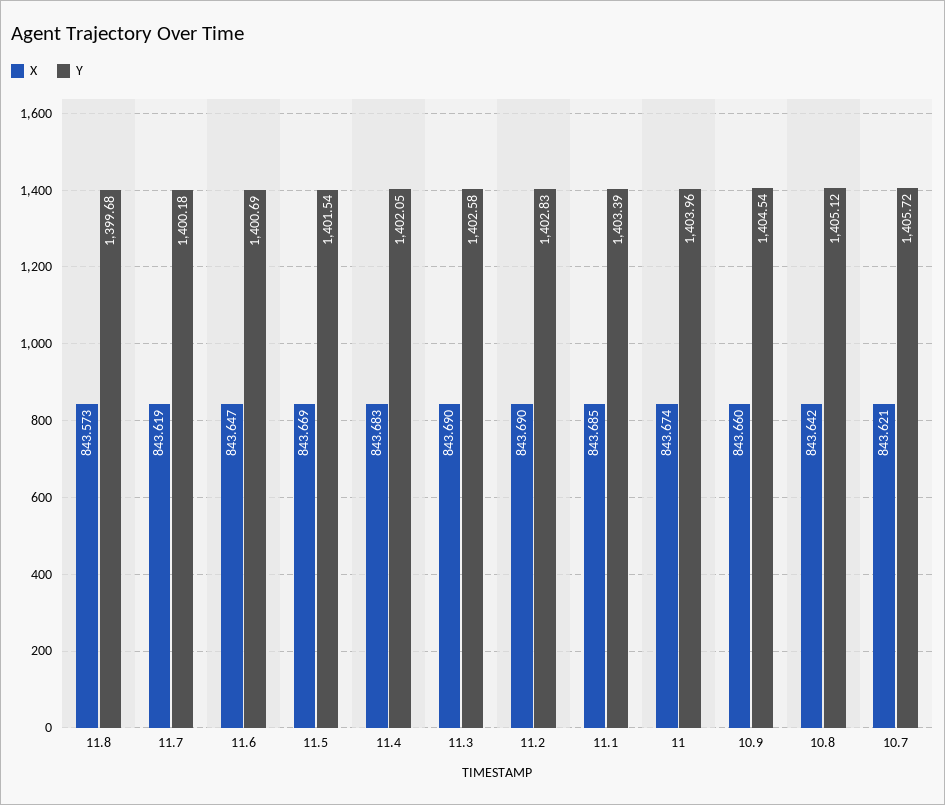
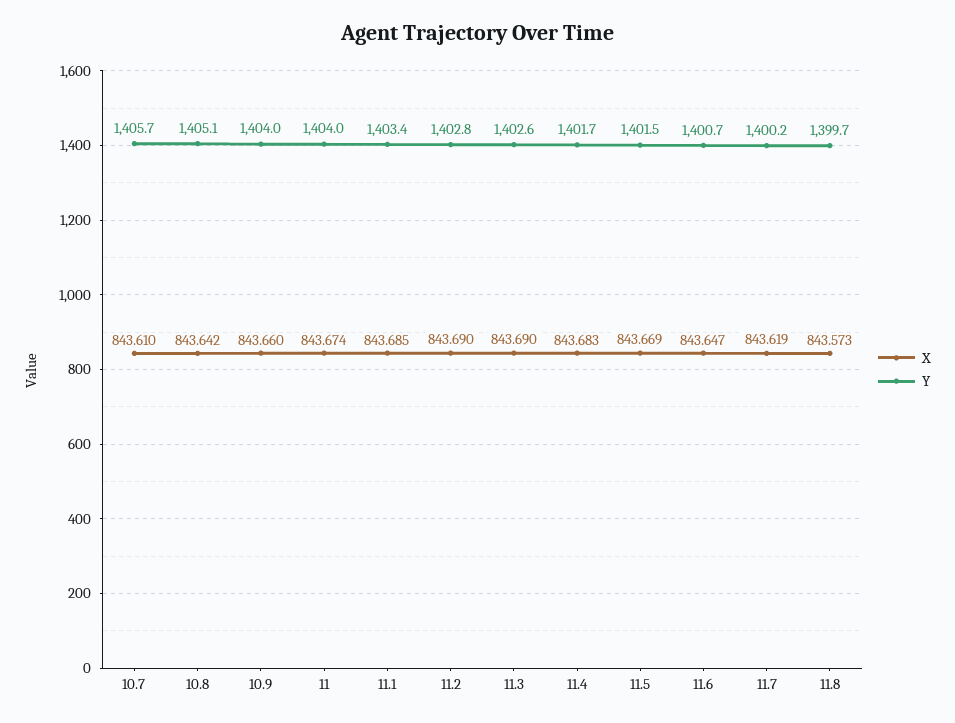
  {
    "X": {
      "11.8": 843.573,
      "11.7": 843.619,
      "11.6": 843.647,
      "11.5": 843.669,
      "11.4": 843.683,
      "11.3": 843.69,
      "11.2": 843.69,
      "11.1": 843.685,
      "11": 843.674,
      "10.9": 843.66,
      "10.8": 843.642,
-     "10.7": 843.621
+     "10.7": 843.61
    },
    "Y": {
      "11.8": 1399.68,
      "11.7": 1400.18,
      "11.6": 1400.69,
      "11.5": 1401.54,
-     "11.4": 1402.05,
+     "11.4": 1401.7,
      "11.3": 1402.58,
      "11.2": 1402.83,
      "11.1": 1403.39,
      "11": 1403.96,
-     "10.9": 1404.54,
+     "10.9": 1404,
      "10.8": 1405.12,
      "10.7": 1405.72
    }
  }

